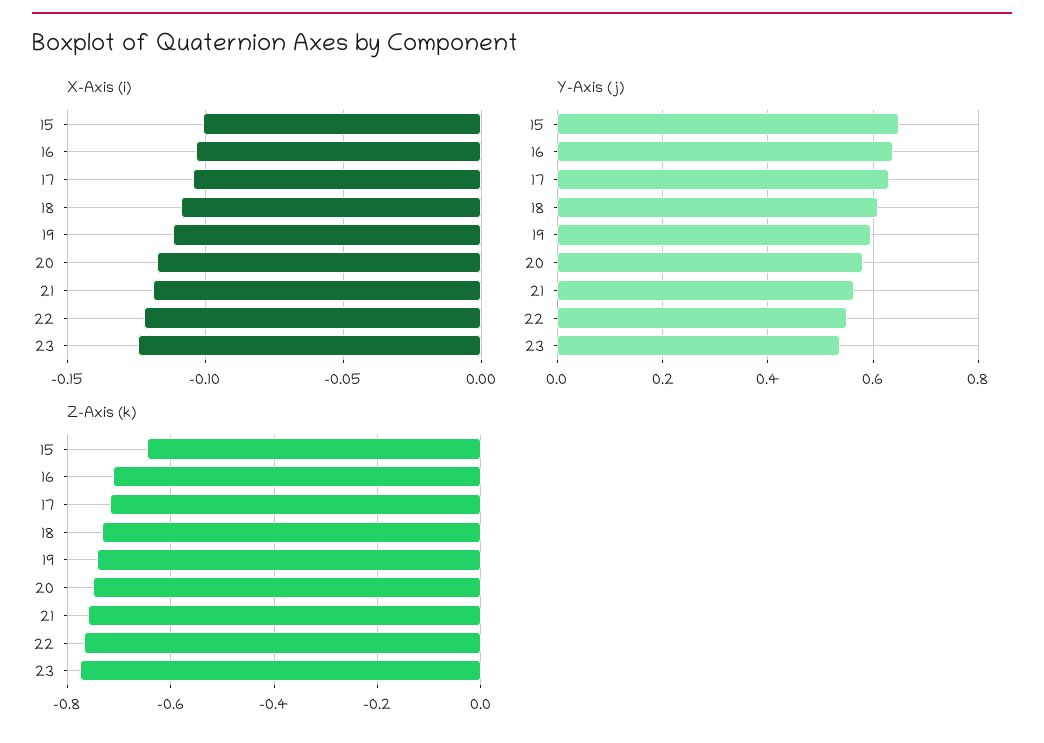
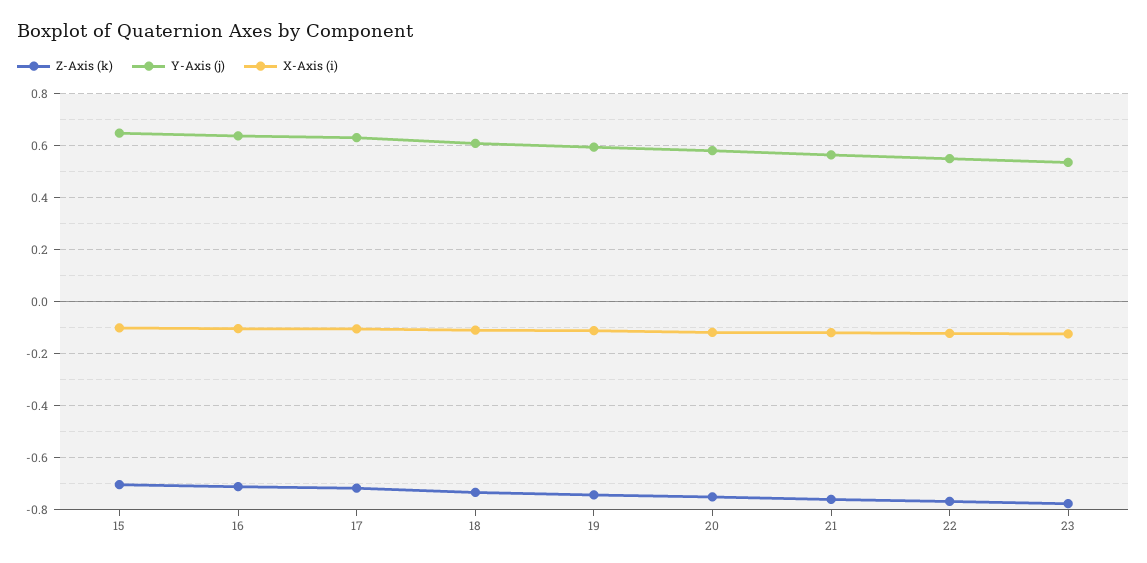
  {
    "X-Axis (i)": {
      "15": -0.1,
      "16": -0.105,
      "17": -0.105,
      "18": -0.11,
      "19": -0.11,
      "20": -0.12,
      "21": -0.12,
      "22": -0.12,
      "23": -0.125
    },
    "Y-Axis (j)": {
      "15": 0.64,
      "16": 0.64,
      "17": 0.64,
      "18": 0.6,
      "19": 0.6,
      "20": 0.58,
      "21": 0.56,
      "22": 0.56,
      "23": 0.54
    },
    "Z-Axis (k)": {
-     "15": -0.64,
+     "15": -0.7,
      "16": -0.72,
      "17": -0.72,
      "18": -0.74,
      "19": -0.74,
      "20": -0.76,
      "21": -0.76,
      "22": -0.76,
      "23": -0.78
    }
  }

